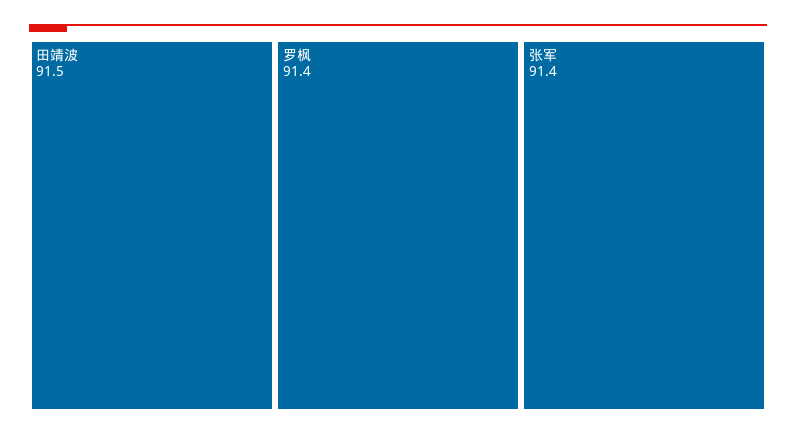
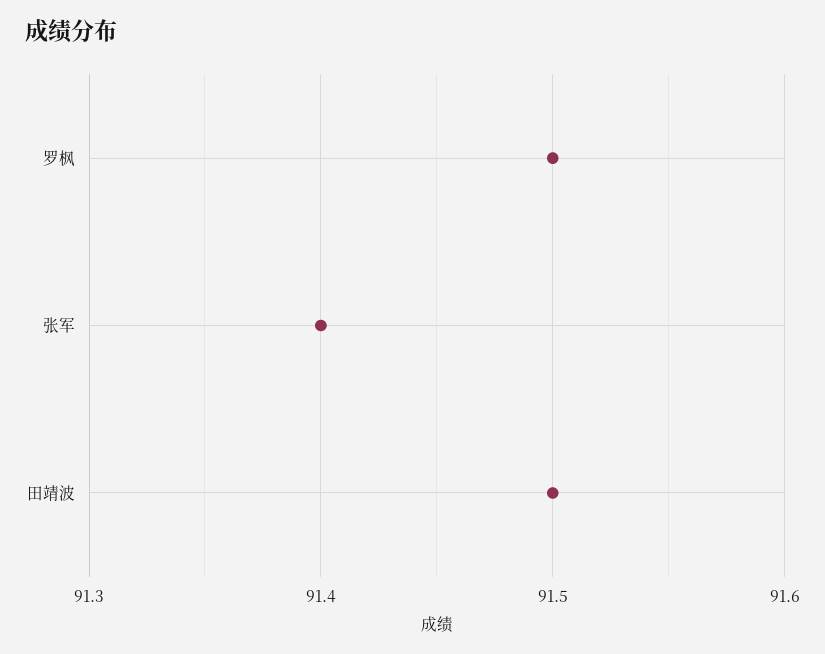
  {
    "田靖波": 91.5,
-   "罗枫": 91.4,
+   "罗枫": 91.5,
    "张军": 91.4
  }

